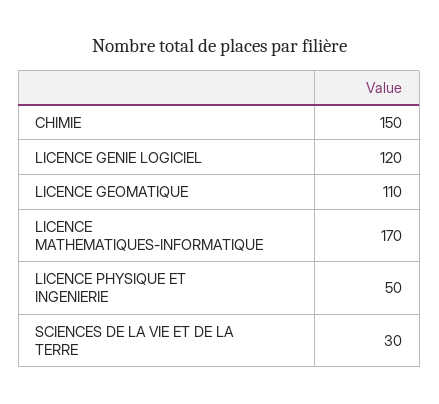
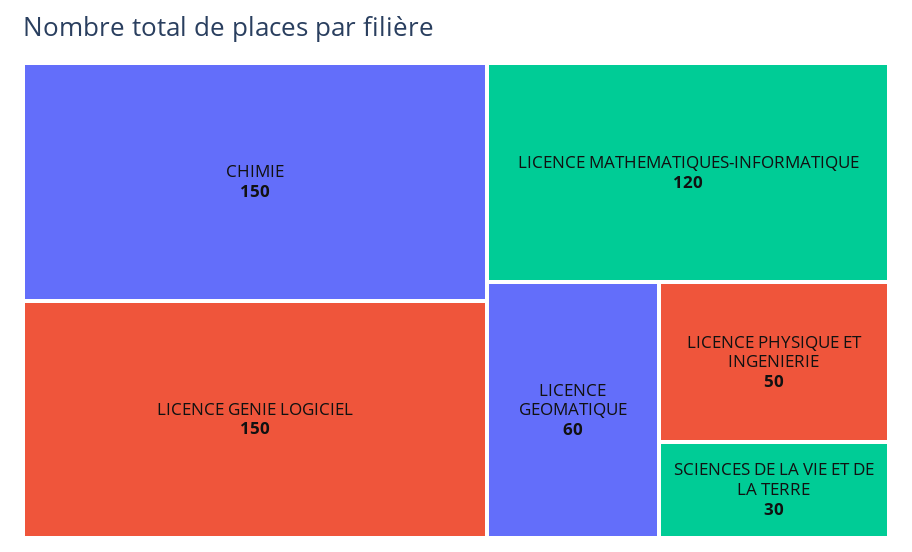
  {
    "CHIMIE": 150,
-   "LICENCE GENIE LOGICIEL": 120,
+   "LICENCE GENIE LOGICIEL": 150,
-   "LICENCE GEOMATIQUE": 110,
+   "LICENCE GEOMATIQUE": 60,
-   "LICENCE MATHEMATIQUES-INFORMATIQUE": 170,
+   "LICENCE MATHEMATIQUES-INFORMATIQUE": 120,
    "LICENCE PHYSIQUE ET INGENIERIE": 50,
    "SCIENCES DE LA VIE ET DE LA TERRE": 30
  }

